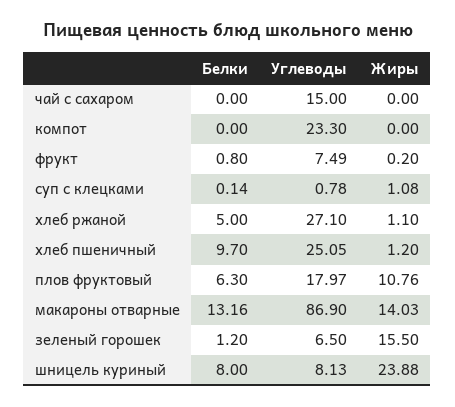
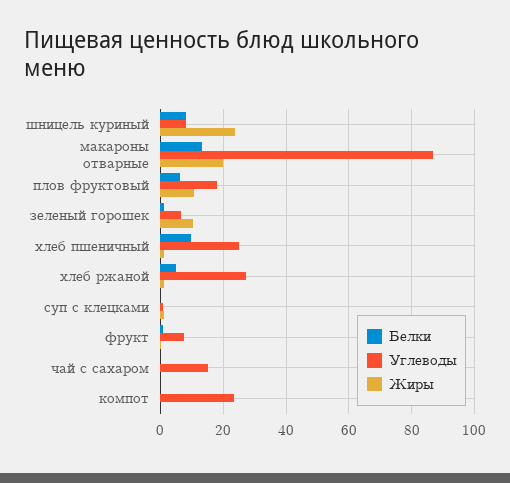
  {
    "Белки": {
      "чай с сахаром": 0,
      "компот": 0,
      "фрукт": 0.8,
      "суп с клецками": 0.14,
      "хлеб ржаной": 5,
      "хлеб пшеничный": 9.7,
      "плов фруктовый": 6.3,
      "макароны отварные": 13.16,
      "зеленый горошек": 1.2,
      "шницель куриный": 8
    },
    "Углеводы": {
      "чай с сахаром": 15,
      "компот": 23.3,
      "фрукт": 7.49,
      "суп с клецками": 0.78,
      "хлеб ржаной": 27.1,
      "хлеб пшеничный": 25.05,
      "плов фруктовый": 17.97,
      "макароны отварные": 86.9,
      "зеленый горошек": 6.5,
      "шницель куриный": 8.13
    },
    "Жиры": {
      "чай с сахаром": 0,
      "компот": 0,
      "фрукт": 0.2,
      "суп с клецками": 1.08,
      "хлеб ржаной": 1.1,
      "хлеб пшеничный": 1.2,
      "плов фруктовый": 10.76,
-     "макароны отварные": 14.03,
+     "макароны отварные": 20,
-     "зеленый горошек": 15.5,
+     "зеленый горошек": 10,
      "шницель куриный": 23.88
    }
  }

